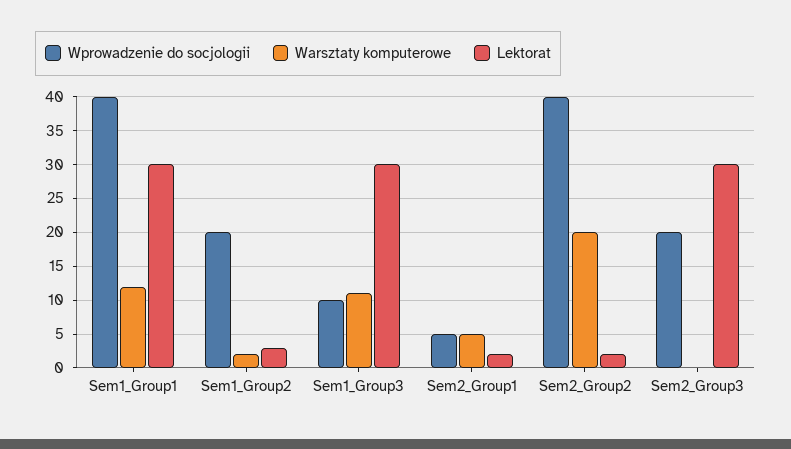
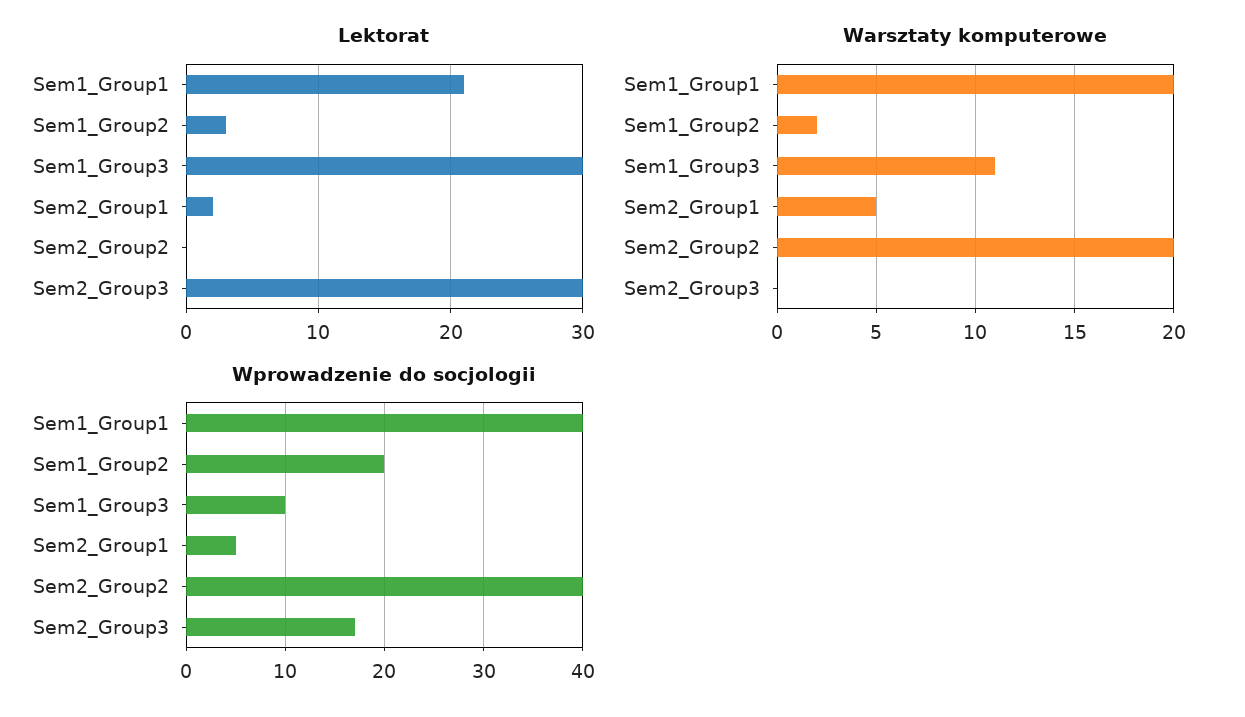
  {
    "Wprowadzenie do socjologii": {
      "Sem1_Group1": 40,
      "Sem1_Group2": 20,
      "Sem1_Group3": 10,
      "Sem2_Group1": 5,
      "Sem2_Group2": 40,
-     "Sem2_Group3": 20
+     "Sem2_Group3": 17
    },
    "Warsztaty komputerowe": {
-     "Sem1_Group1": 12,
+     "Sem1_Group1": 20,
      "Sem1_Group2": 2,
      "Sem1_Group3": 11,
      "Sem2_Group1": 5,
      "Sem2_Group2": 20,
      "Sem2_Group3": 0
    },
    "Lektorat": {
-     "Sem1_Group1": 30,
+     "Sem1_Group1": 21,
      "Sem1_Group2": 3,
      "Sem1_Group3": 30,
      "Sem2_Group1": 2,
-     "Sem2_Group2": 2,
+     "Sem2_Group2": 0,
      "Sem2_Group3": 30
    }
  }

